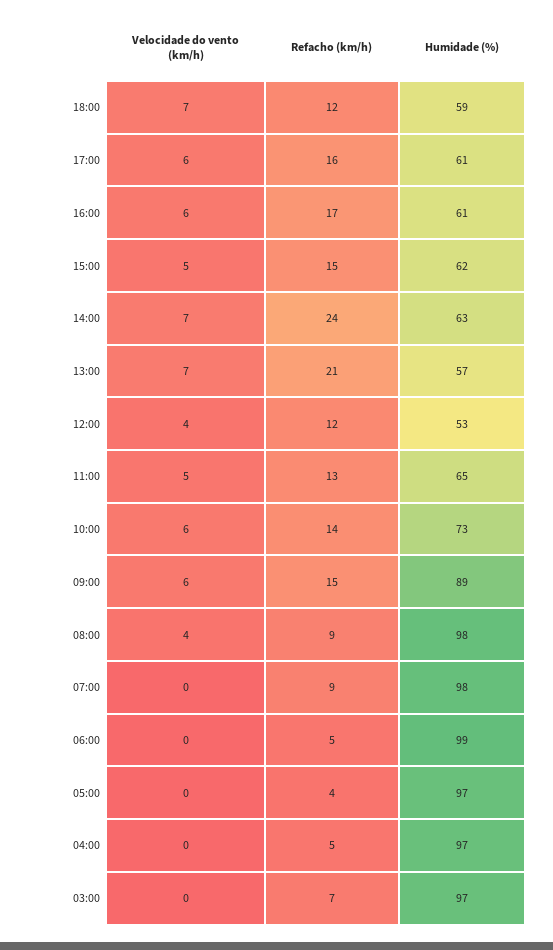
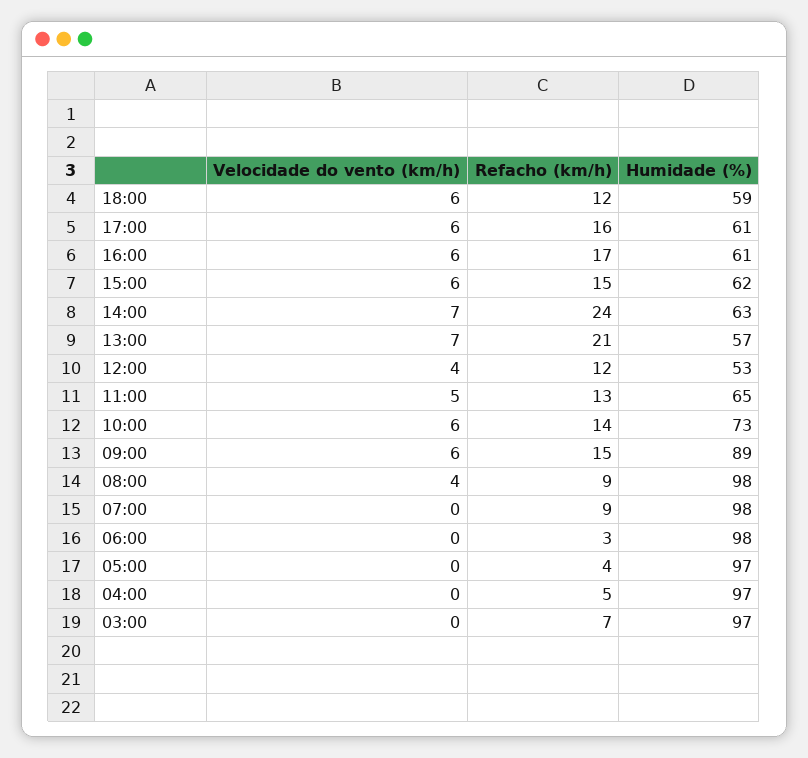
  {
    "Velocidade do vento (km/h)": {
-     "18:00": 7,
+     "18:00": 6,
      "17:00": 6,
      "16:00": 6,
-     "15:00": 5,
+     "15:00": 6,
      "14:00": 7,
      "13:00": 7,
      "12:00": 4,
      "11:00": 5,
      "10:00": 6,
      "09:00": 6,
      "08:00": 4,
      "07:00": 0,
      "06:00": 0,
      "05:00": 0,
      "04:00": 0,
      "03:00": 0
    },
    "Refacho (km/h)": {
      "18:00": 12,
      "17:00": 16,
      "16:00": 17,
      "15:00": 15,
      "14:00": 24,
      "13:00": 21,
      "12:00": 12,
      "11:00": 13,
      "10:00": 14,
      "09:00": 15,
      "08:00": 9,
      "07:00": 9,
-     "06:00": 5,
+     "06:00": 3,
      "05:00": 4,
      "04:00": 5,
      "03:00": 7
    },
    "Humidade (%)": {
      "18:00": 59,
      "17:00": 61,
      "16:00": 61,
      "15:00": 62,
      "14:00": 63,
      "13:00": 57,
      "12:00": 53,
      "11:00": 65,
      "10:00": 73,
      "09:00": 89,
      "08:00": 98,
      "07:00": 98,
-     "06:00": 99,
+     "06:00": 98,
      "05:00": 97,
      "04:00": 97,
      "03:00": 97
    }
  }

